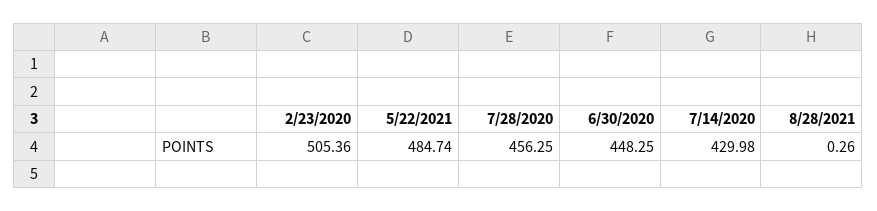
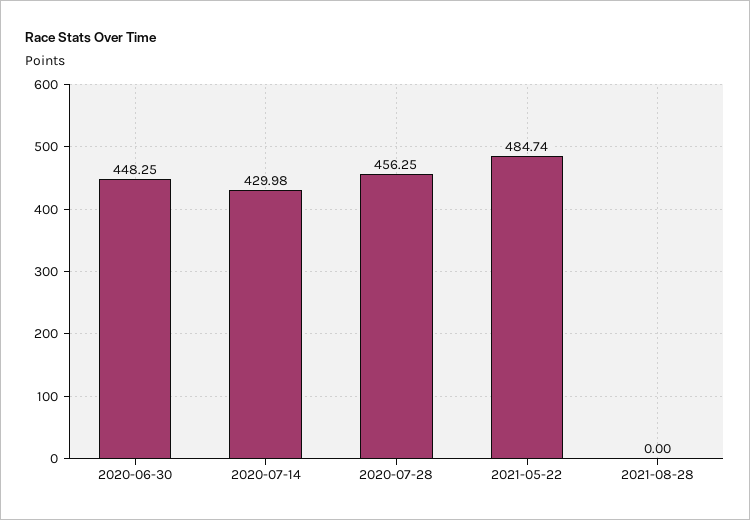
  {
-   "2/23/2020": 505.36,
    "5/22/2021": 484.74,
    "7/28/2020": 456.25,
    "6/30/2020": 448.25,
    "7/14/2020": 429.98,
-   "8/28/2021": 0.26
+   "8/28/2021": 0
  }

